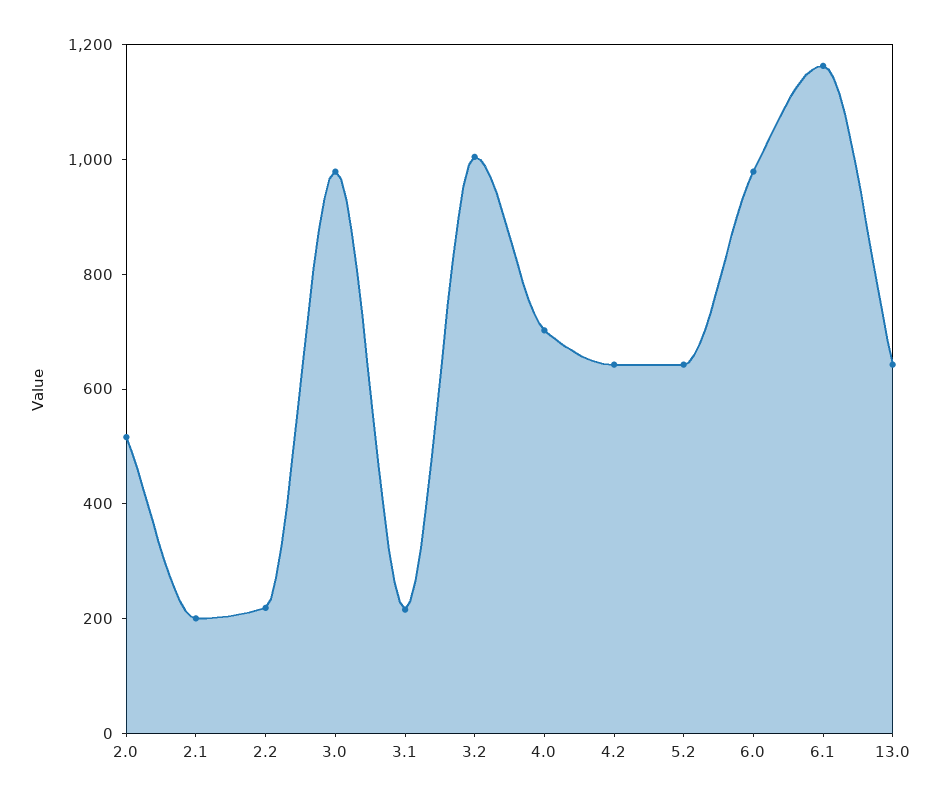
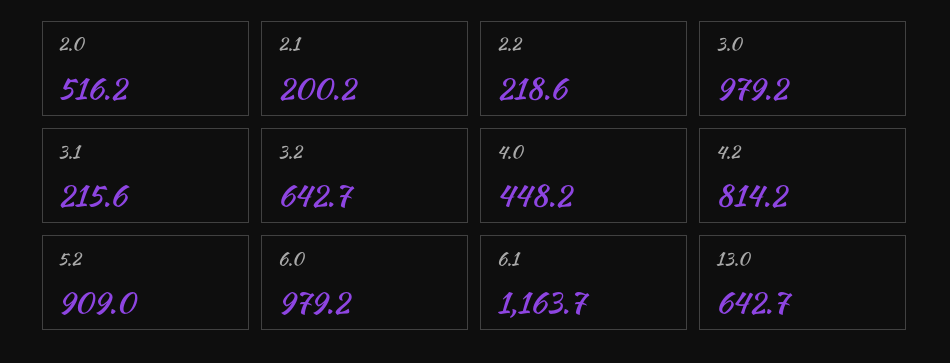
  {
    "2.0": 516.2,
    "2.1": 200.2,
    "2.2": 218.6,
    "3.0": 979.2,
    "3.1": 215.6,
-   "3.2": 1000,
+   "3.2": 642.7,
-   "4.0": 700,
+   "4.0": 448.2,
-   "4.2": 650,
+   "4.2": 814.2,
-   "5.2": 650,
+   "5.2": 909,
    "6.0": 979.2,
    "6.1": 1163.7,
    "13.0": 642.7
  }

